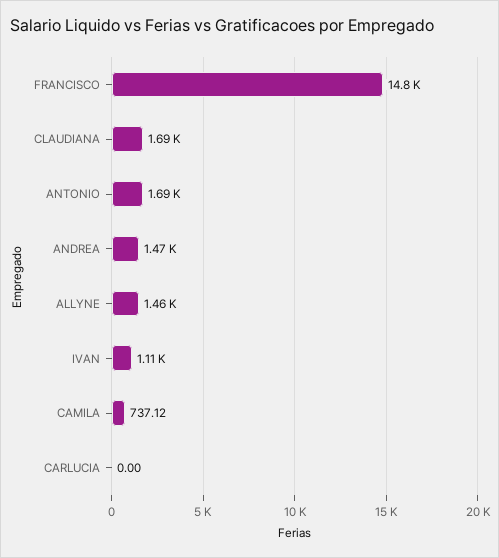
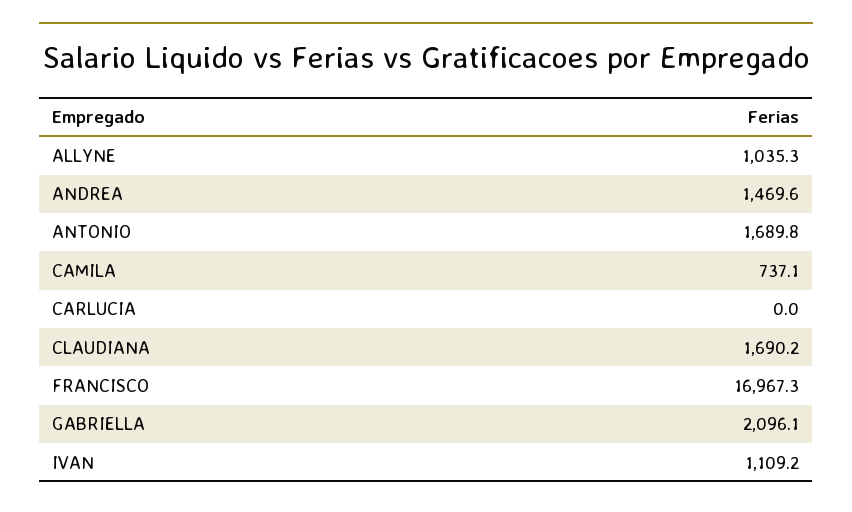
  {
-   "FRANCISCO": 14800,
+   "FRANCISCO": 16967.3,
    "CLAUDIANA": 1690.2,
    "ANTONIO": 1689.8,
    "ANDREA": 1469.6,
-   "ALLYNE": 1460,
+   "ALLYNE": 1035.3,
    "IVAN": 1109.2,
    "CAMILA": 737.12,
-   "CARLUCIA": 0
+   "CARLUCIA": 0,
+   "GABRIELLA": 2096.1
  }

